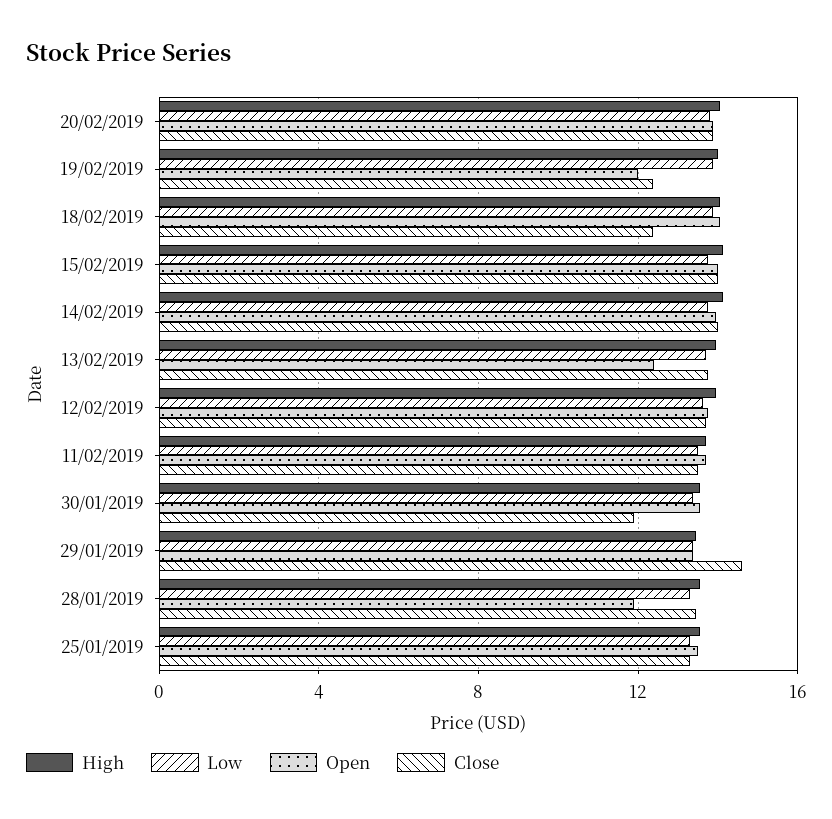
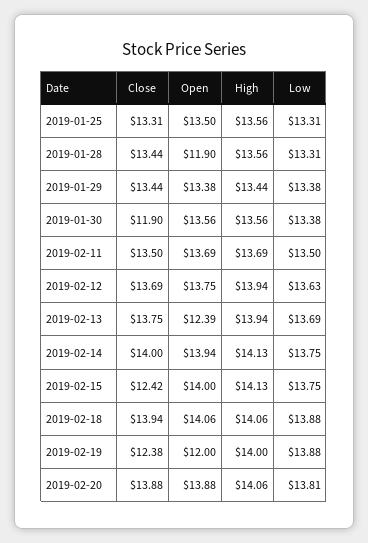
  {
    "High": {
      "20/02/2019": 14.06,
      "19/02/2019": 14,
      "18/02/2019": 14.06,
      "15/02/2019": 14.13,
      "14/02/2019": 14.13,
      "13/02/2019": 13.94,
      "12/02/2019": 13.94,
      "11/02/2019": 13.69,
      "30/01/2019": 13.56,
      "29/01/2019": 13.44,
      "28/01/2019": 13.56,
      "25/01/2019": 13.56
    },
    "Low": {
      "20/02/2019": 13.81,
      "19/02/2019": 13.88,
      "18/02/2019": 13.88,
      "15/02/2019": 13.75,
      "14/02/2019": 13.75,
      "13/02/2019": 13.69,
      "12/02/2019": 13.63,
      "11/02/2019": 13.5,
      "30/01/2019": 13.38,
      "29/01/2019": 13.38,
      "28/01/2019": 13.31,
      "25/01/2019": 13.31
    },
    "Open": {
      "20/02/2019": 13.88,
      "19/02/2019": 12,
      "18/02/2019": 14.06,
      "15/02/2019": 14,
      "14/02/2019": 13.94,
      "13/02/2019": 12.39,
      "12/02/2019": 13.75,
      "11/02/2019": 13.69,
      "30/01/2019": 13.56,
      "29/01/2019": 13.38,
      "28/01/2019": 11.9,
      "25/01/2019": 13.5
    },
    "Close": {
      "20/02/2019": 13.88,
      "19/02/2019": 12.38,
-     "18/02/2019": 12.5,
+     "18/02/2019": 13.94,
-     "15/02/2019": 14,
+     "15/02/2019": 12.42,
      "14/02/2019": 14,
      "13/02/2019": 13.75,
      "12/02/2019": 13.69,
      "11/02/2019": 13.5,
      "30/01/2019": 11.9,
-     "29/01/2019": 14.5,
+     "29/01/2019": 13.44,
      "28/01/2019": 13.44,
      "25/01/2019": 13.31
    }
  }

